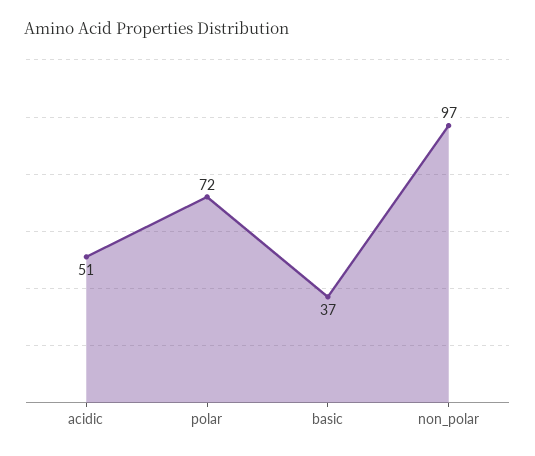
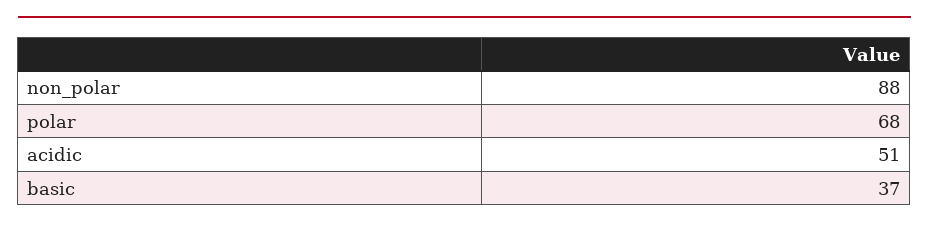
  {
    "acidic": 51,
-   "polar": 72,
+   "polar": 68,
    "basic": 37,
-   "non_polar": 97
+   "non_polar": 88
  }

